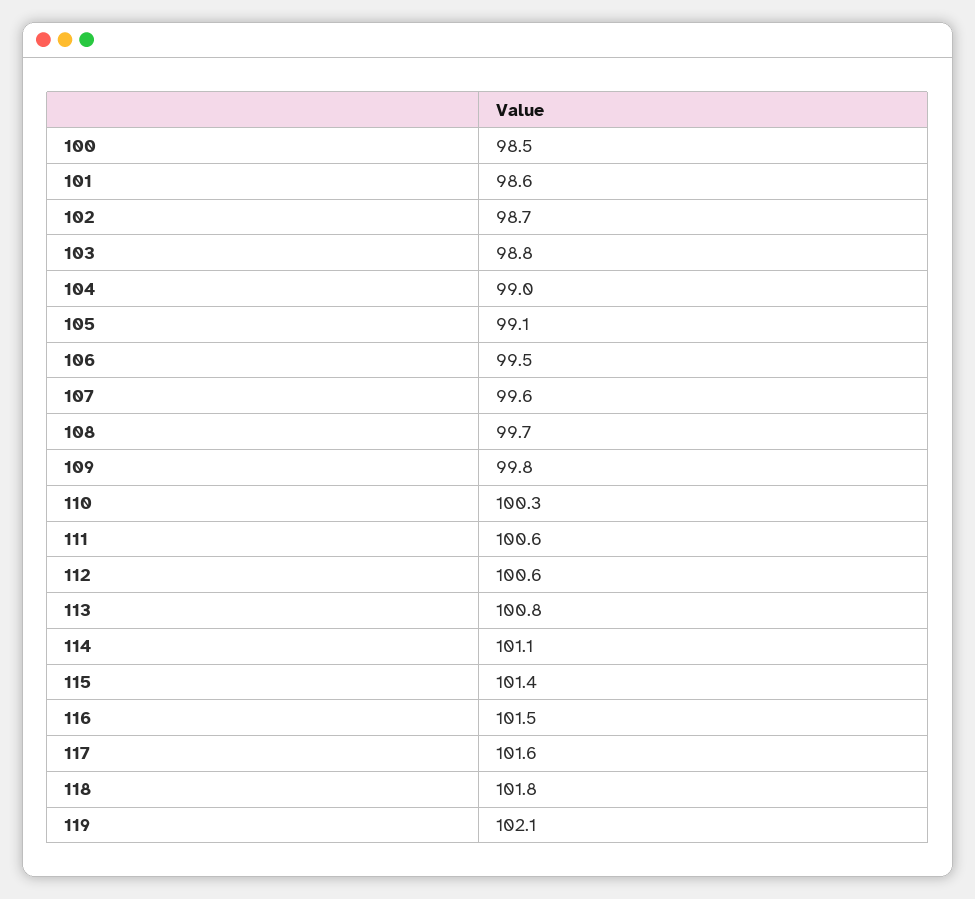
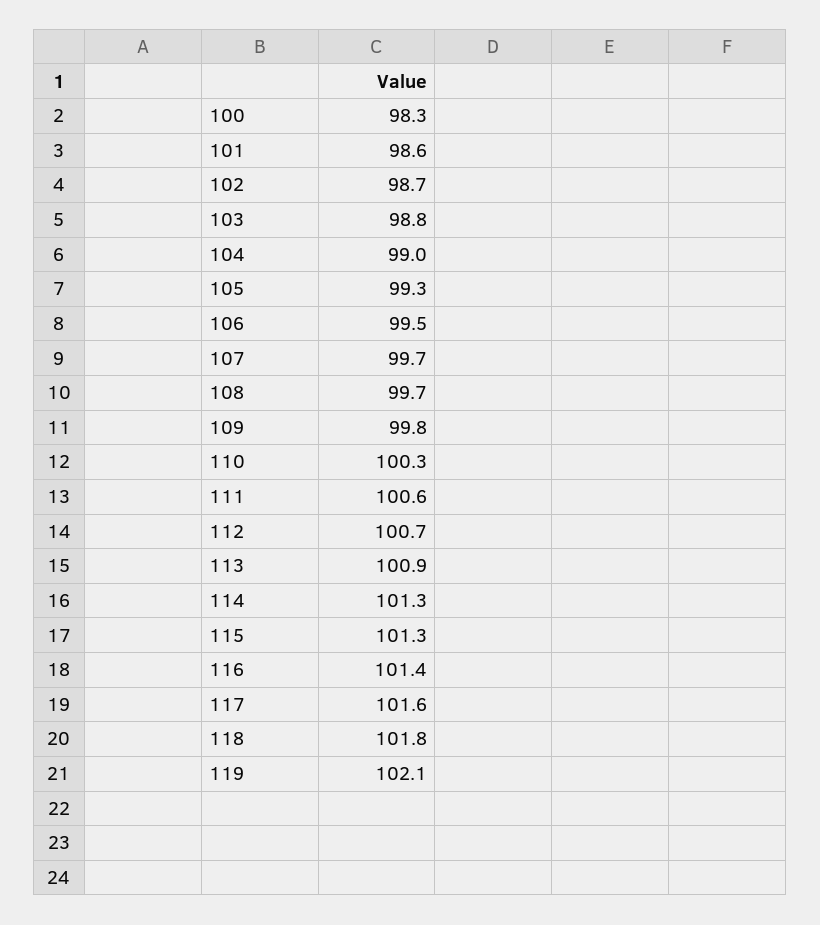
  {
-   "100": 98.5,
+   "100": 98.3,
    "101": 98.6,
    "102": 98.7,
    "103": 98.8,
    "104": 99,
-   "105": 99.1,
+   "105": 99.3,
    "106": 99.5,
-   "107": 99.6,
+   "107": 99.7,
    "108": 99.7,
    "109": 99.8,
    "110": 100.3,
    "111": 100.6,
-   "112": 100.6,
+   "112": 100.7,
-   "113": 100.8,
+   "113": 100.9,
-   "114": 101.1,
+   "114": 101.3,
-   "115": 101.4,
+   "115": 101.3,
-   "116": 101.5,
+   "116": 101.4,
    "117": 101.6,
    "118": 101.8,
    "119": 102.1
  }

